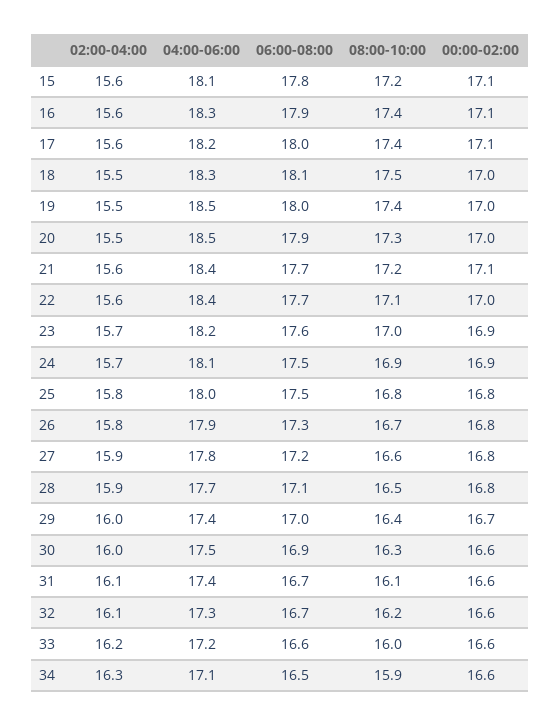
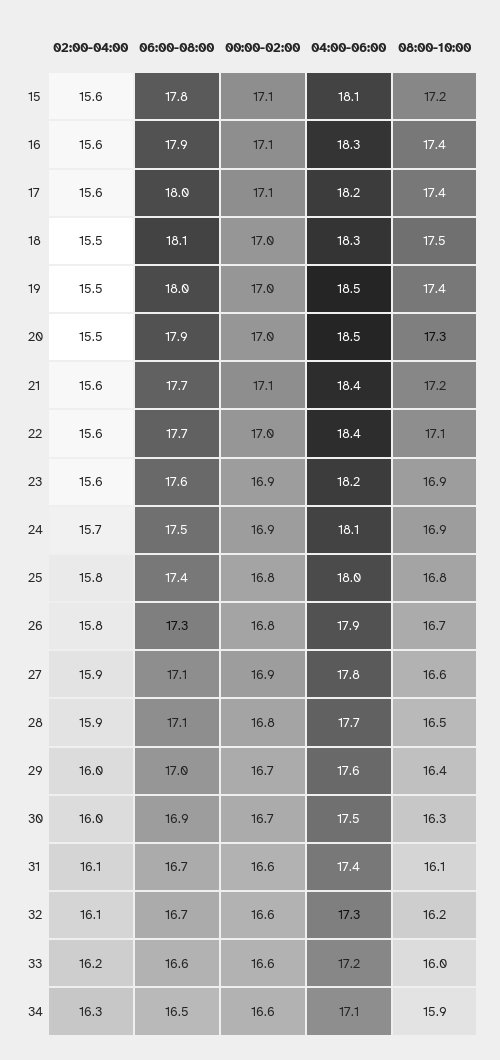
  {
    "02:00-04:00": {
      "15": 15.6,
      "16": 15.6,
      "17": 15.6,
      "18": 15.5,
      "19": 15.5,
      "20": 15.5,
      "21": 15.6,
      "22": 15.6,
-     "23": 15.7,
+     "23": 15.6,
      "24": 15.7,
      "25": 15.8,
      "26": 15.8,
      "27": 15.9,
      "28": 15.9,
      "29": 16,
      "30": 16,
      "31": 16.1,
      "32": 16.1,
      "33": 16.2,
      "34": 16.3
    },
    "04:00-06:00": {
      "15": 18.1,
      "16": 18.3,
      "17": 18.2,
      "18": 18.3,
      "19": 18.5,
      "20": 18.5,
      "21": 18.4,
      "22": 18.4,
      "23": 18.2,
      "24": 18.1,
      "25": 18,
      "26": 17.9,
      "27": 17.8,
      "28": 17.7,
-     "29": 17.4,
+     "29": 17.6,
      "30": 17.5,
      "31": 17.4,
      "32": 17.3,
      "33": 17.2,
      "34": 17.1
    },
    "06:00-08:00": {
      "15": 17.8,
      "16": 17.9,
      "17": 18,
      "18": 18.1,
      "19": 18,
      "20": 17.9,
      "21": 17.7,
      "22": 17.7,
      "23": 17.6,
      "24": 17.5,
-     "25": 17.5,
+     "25": 17.4,
      "26": 17.3,
-     "27": 17.2,
+     "27": 17.1,
      "28": 17.1,
      "29": 17,
      "30": 16.9,
      "31": 16.7,
      "32": 16.7,
      "33": 16.6,
      "34": 16.5
    },
    "08:00-10:00": {
      "15": 17.2,
      "16": 17.4,
      "17": 17.4,
      "18": 17.5,
      "19": 17.4,
      "20": 17.3,
      "21": 17.2,
      "22": 17.1,
-     "23": 17,
+     "23": 16.9,
      "24": 16.9,
      "25": 16.8,
      "26": 16.7,
      "27": 16.6,
      "28": 16.5,
      "29": 16.4,
      "30": 16.3,
      "31": 16.1,
      "32": 16.2,
      "33": 16,
      "34": 15.9
    },
    "00:00-02:00": {
      "15": 17.1,
      "16": 17.1,
      "17": 17.1,
      "18": 17,
      "19": 17,
      "20": 17,
      "21": 17.1,
      "22": 17,
      "23": 16.9,
      "24": 16.9,
      "25": 16.8,
      "26": 16.8,
-     "27": 16.8,
+     "27": 16.9,
      "28": 16.8,
      "29": 16.7,
-     "30": 16.6,
+     "30": 16.7,
      "31": 16.6,
      "32": 16.6,
      "33": 16.6,
      "34": 16.6
    }
  }

